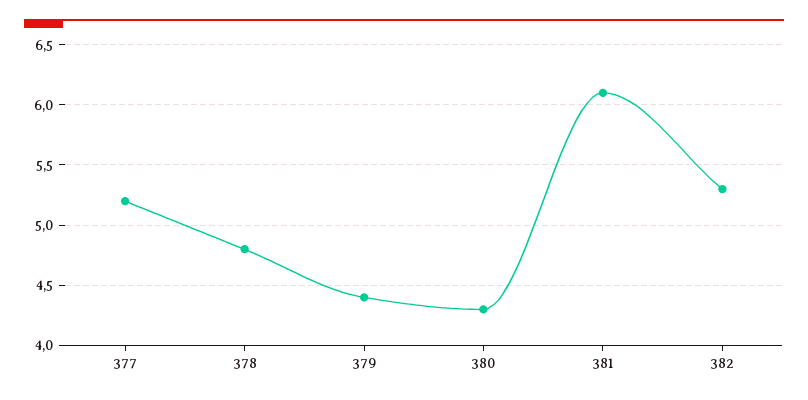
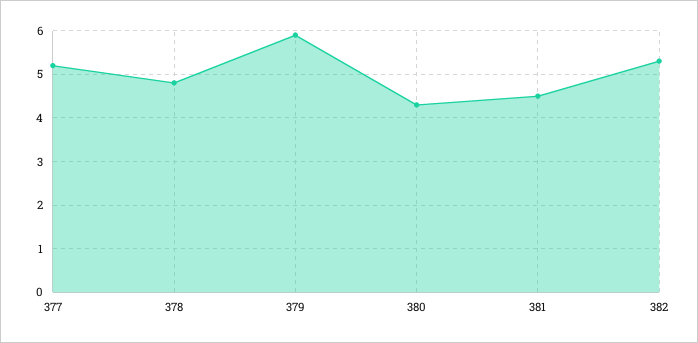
  {
    "377": 5.2,
    "378": 4.8,
-   "379": 4.4,
+   "379": 6,
    "380": 4.3,
-   "381": 6.1,
+   "381": 4.5,
    "382": 5.3
  }

